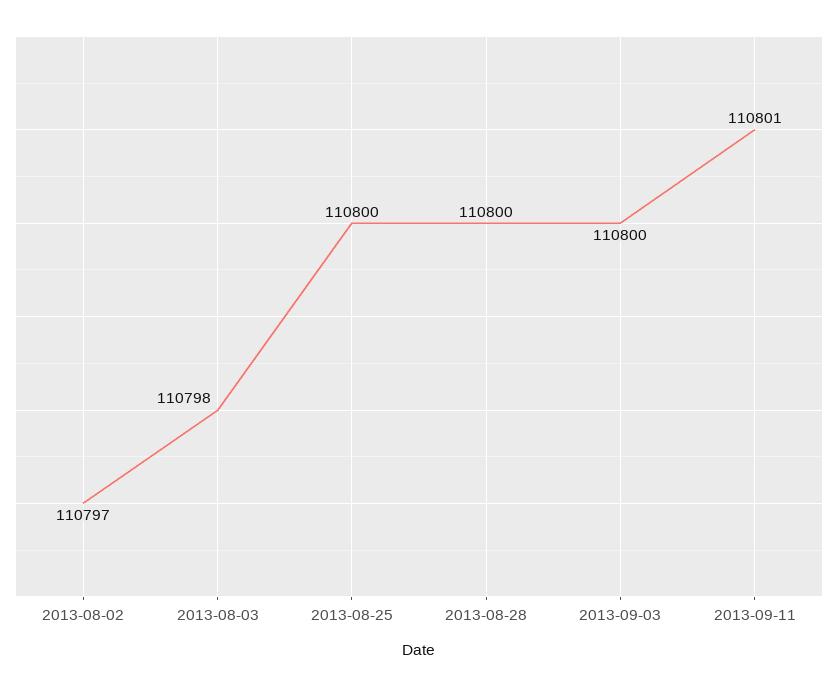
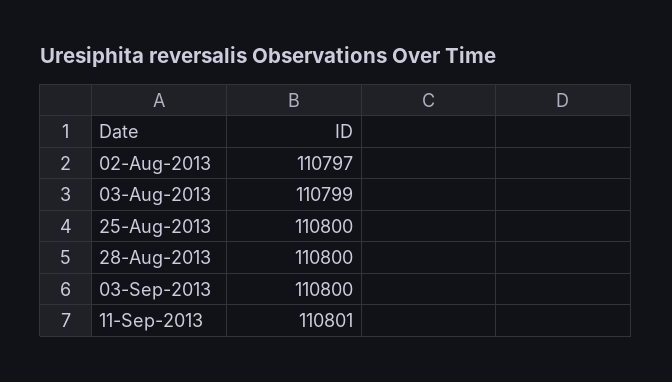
  {
    "2013-08-02": 110797,
-   "2013-08-03": 110798,
+   "2013-08-03": 110799,
    "2013-08-25": 110800,
    "2013-08-28": 110800,
    "2013-09-03": 110800,
    "2013-09-11": 110801
  }

